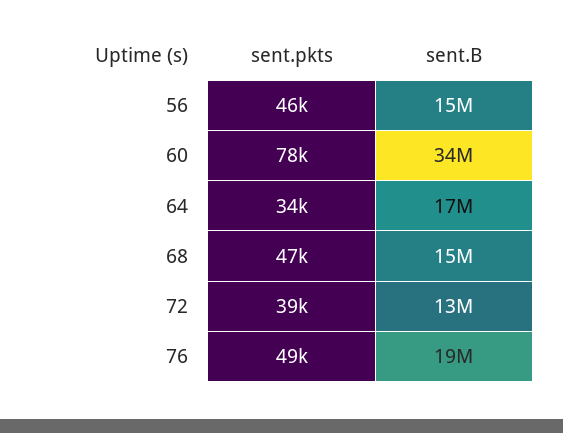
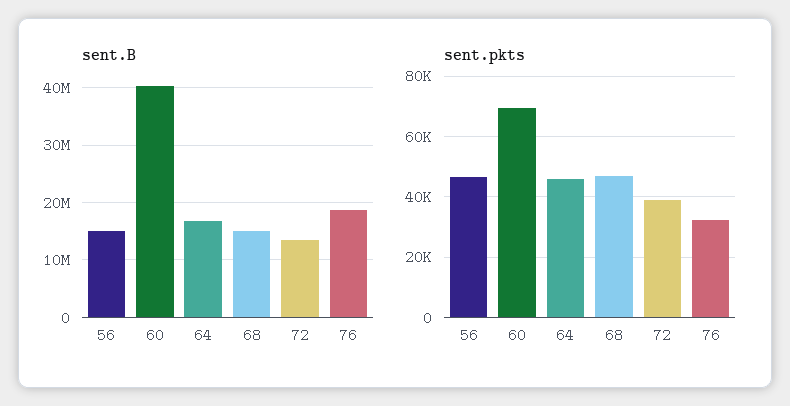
  {
    "sent.pkts": {
      "56": 46000,
-     "60": 78000,
+     "60": 70000,
-     "64": 34000,
+     "64": 46000,
      "68": 47000,
      "72": 39000,
-     "76": 49000
+     "76": 32000
    },
    "sent.B": {
      "56": 15000000,
-     "60": 34000000,
+     "60": 40000000,
      "64": 17000000,
      "68": 15000000,
      "72": 13000000,
      "76": 19000000
    }
  }

